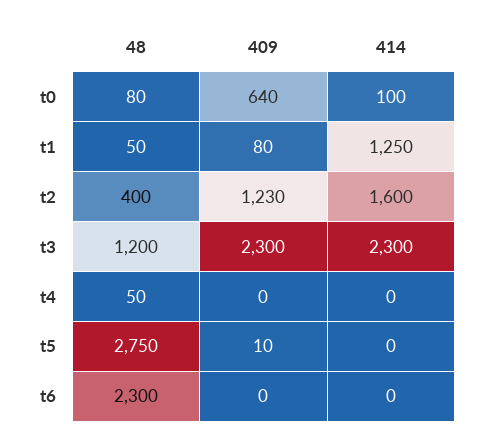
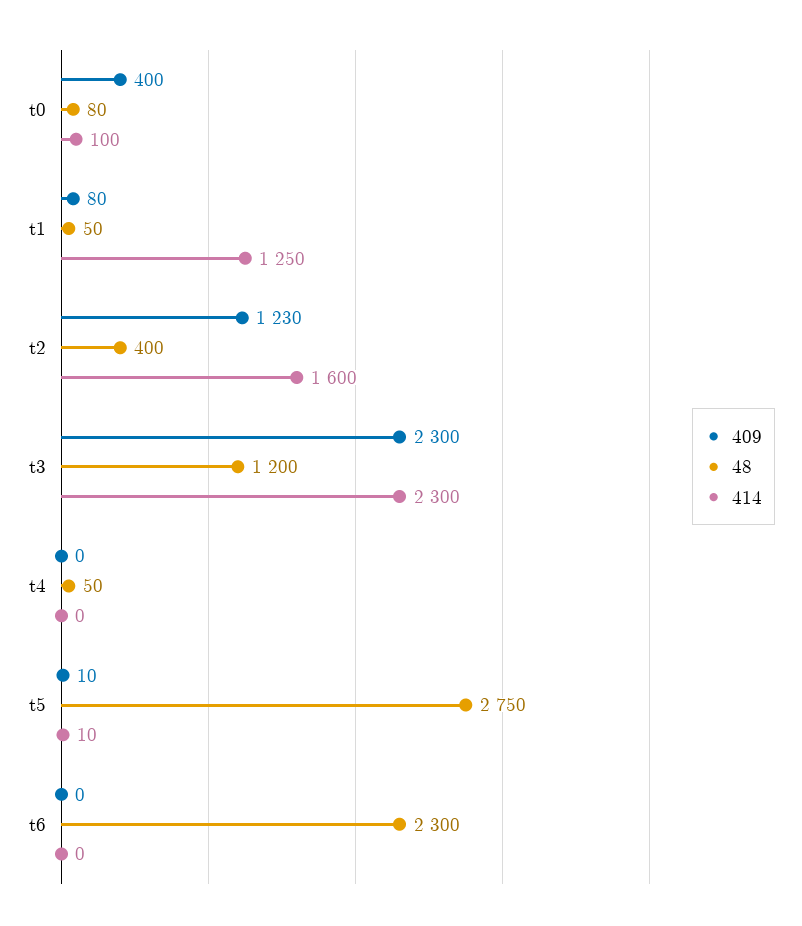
  {
    "48": {
      "t0": 80,
      "t1": 50,
      "t2": 400,
      "t3": 1200,
      "t4": 50,
      "t5": 2750,
      "t6": 2300
    },
    "409": {
-     "t0": 640,
+     "t0": 400,
      "t1": 80,
      "t2": 1230,
      "t3": 2300,
      "t4": 0,
      "t5": 10,
      "t6": 0
    },
    "414": {
      "t0": 100,
      "t1": 1250,
      "t2": 1600,
      "t3": 2300,
      "t4": 0,
-     "t5": 0,
+     "t5": 10,
      "t6": 0
    }
  }

